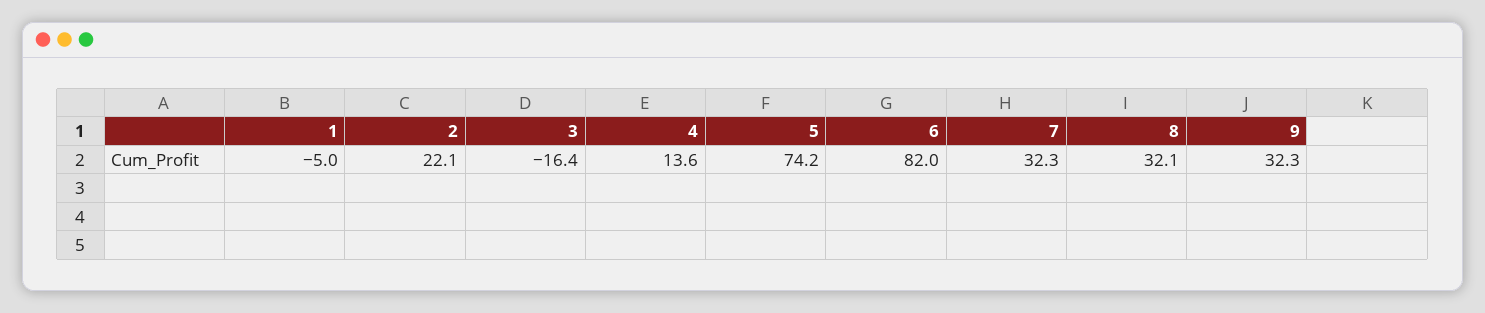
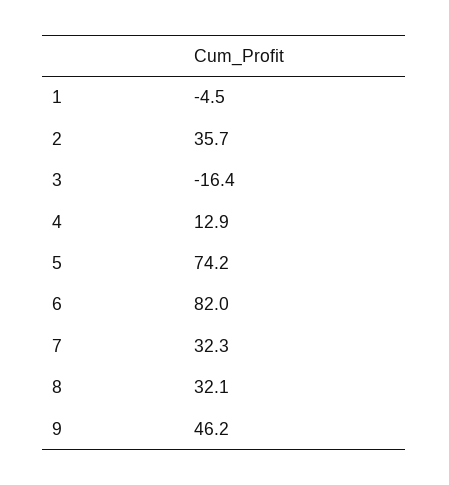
  {
-   "1": -5,
+   "1": -4.5,
-   "2": 22.1,
+   "2": 35.7,
    "3": -16.4,
-   "4": 13.6,
+   "4": 12.9,
    "5": 74.2,
    "6": 82,
    "7": 32.3,
    "8": 32.1,
-   "9": 32.3
+   "9": 46.2
  }

